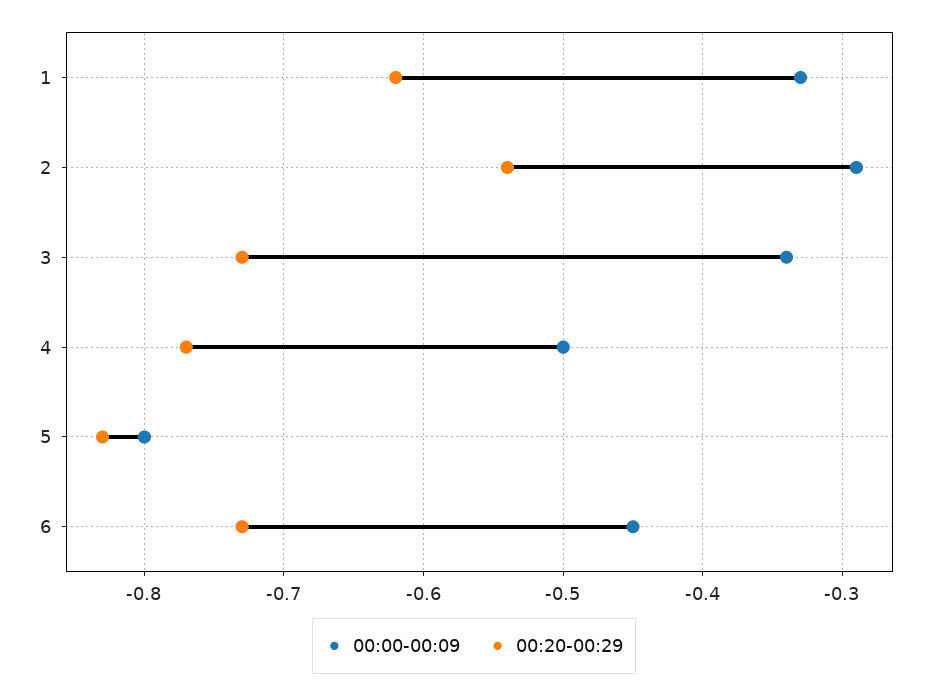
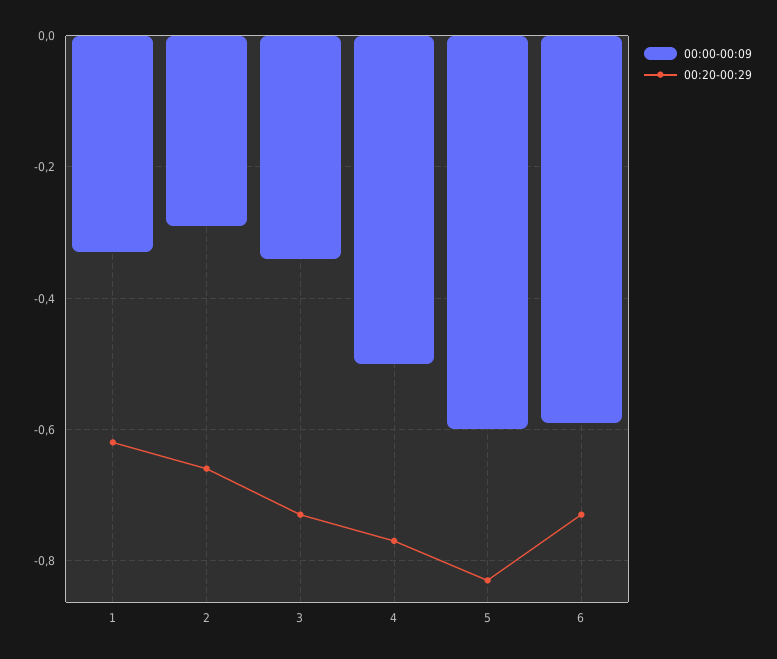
  {
    "00:00-00:09": {
      "1": -0.33,
      "2": -0.29,
      "3": -0.34,
      "4": -0.5,
-     "5": -0.8,
+     "5": -0.6,
-     "6": -0.45
+     "6": -0.6
    },
    "00:20-00:29": {
      "1": -0.62,
-     "2": -0.54,
+     "2": -0.65,
      "3": -0.73,
      "4": -0.77,
      "5": -0.83,
      "6": -0.73
    }
  }

